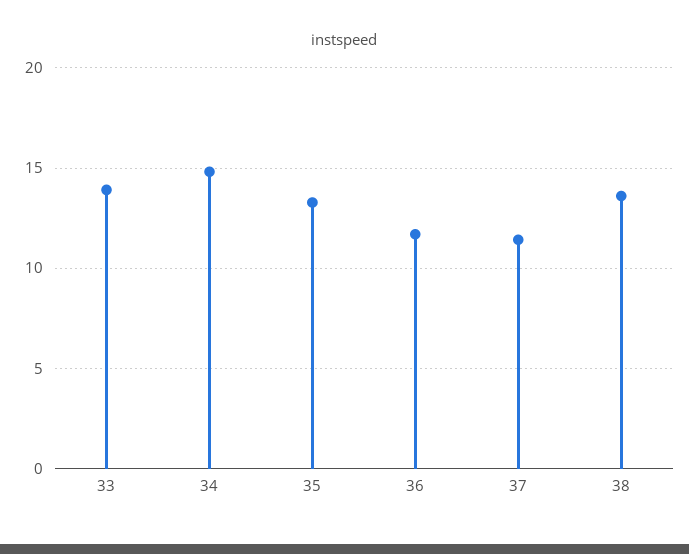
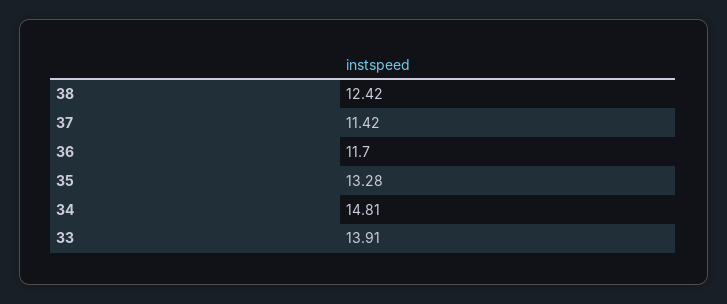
  {
    "33": 13.91,
    "34": 14.81,
    "35": 13.28,
    "36": 11.7,
    "37": 11.42,
-   "38": 13.5
+   "38": 12.42
  }

